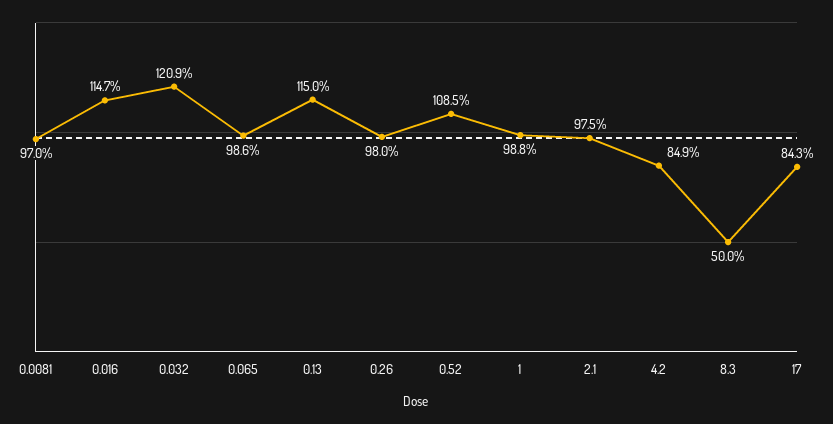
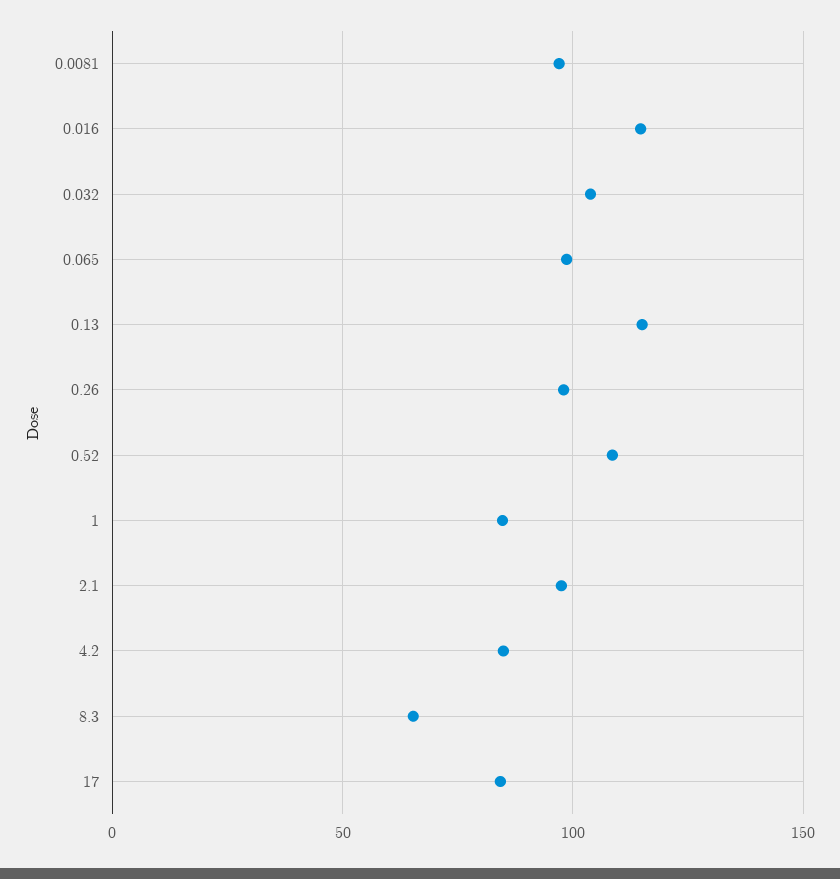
  {
    "0.0081": 97,
    "0.016": 114.7,
-   "0.032": 120.9,
+   "0.032": 105,
    "0.065": 98.6,
    "0.13": 115,
    "0.26": 98,
    "0.52": 108.5,
-   "1": 98.8,
+   "1": 85,
    "2.1": 97.5,
    "4.2": 84.9,
-   "8.3": 50,
+   "8.3": 65,
    "17": 84.3
  }

